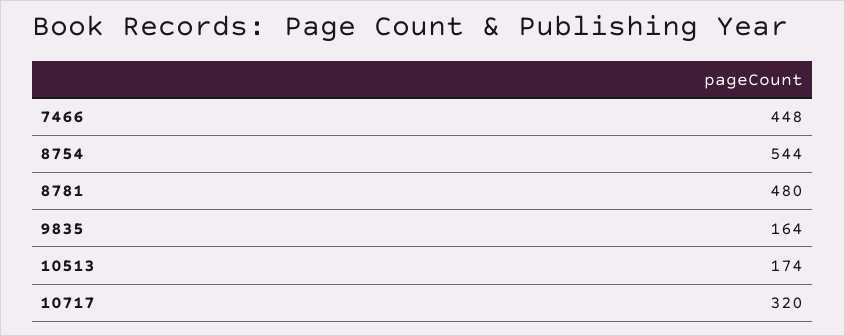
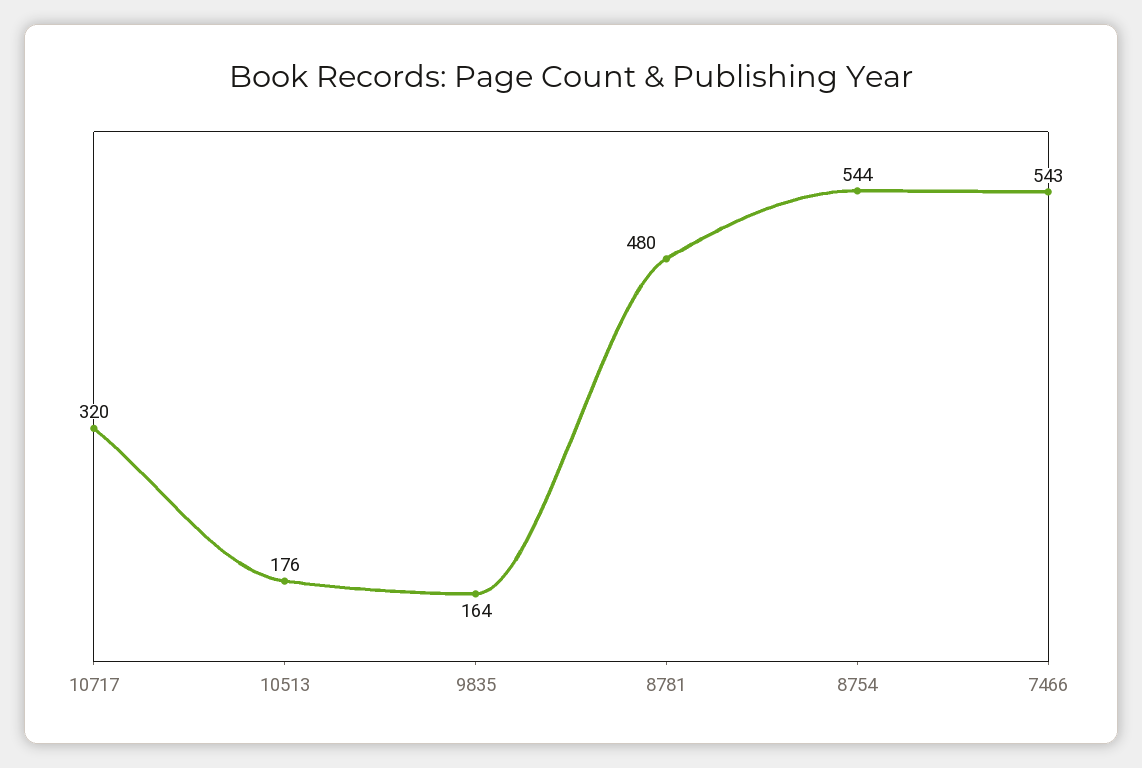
  {
-   "7466": 448,
+   "7466": 543,
    "8754": 544,
    "8781": 480,
    "9835": 164,
-   "10513": 174,
+   "10513": 176,
    "10717": 320
  }

